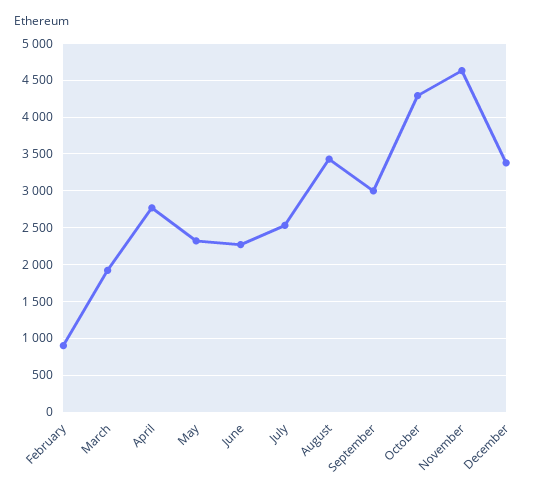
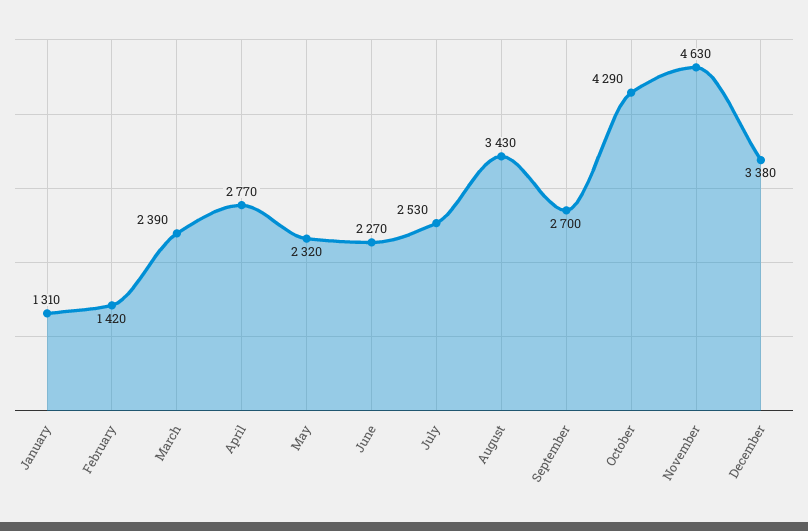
  {
-   "February": 900,
+   "February": 1420,
-   "March": 1900,
+   "March": 2390,
    "April": 2770,
    "May": 2320,
    "June": 2270,
    "July": 2530,
    "August": 3430,
-   "September": 3000,
+   "September": 2700,
    "October": 4290,
    "November": 4630,
-   "December": 3380
+   "December": 3380,
+   "January": 1310
  }

